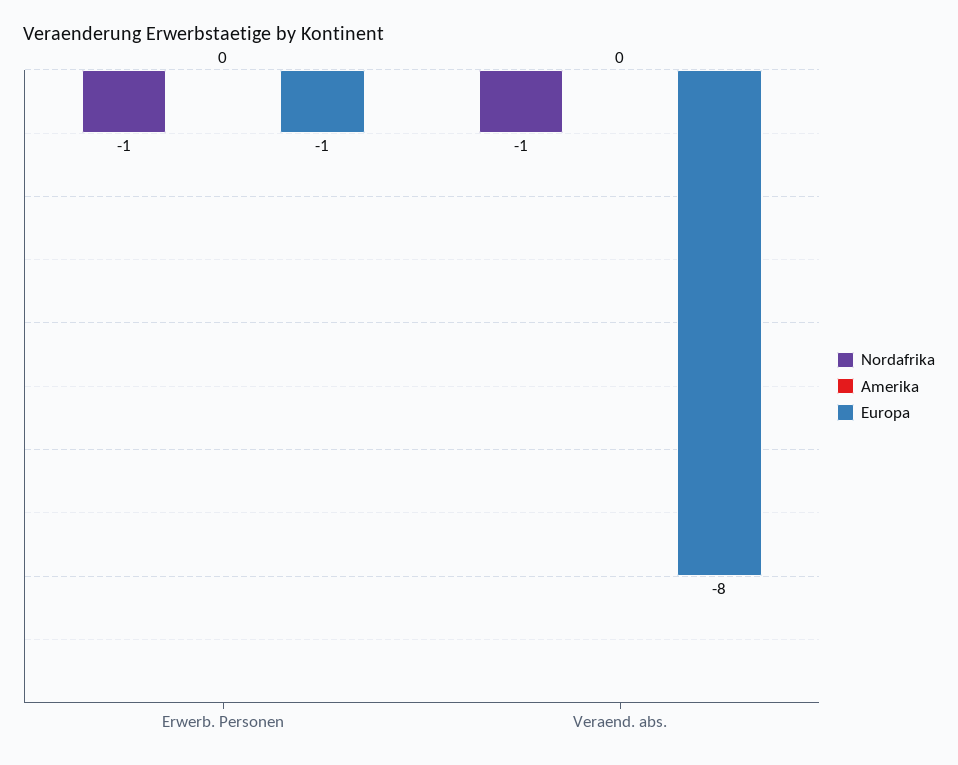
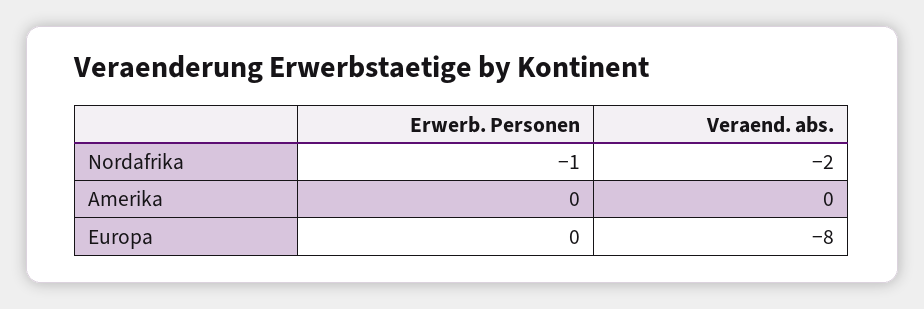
  {
    "Nordafrika": {
      "Erwerb. Personen": -1,
-     "Veraend. abs.": -1
+     "Veraend. abs.": -2
    },
    "Amerika": {
      "Erwerb. Personen": 0,
      "Veraend. abs.": 0
    },
    "Europa": {
-     "Erwerb. Personen": -1,
+     "Erwerb. Personen": 0,
      "Veraend. abs.": -8
    }
  }

